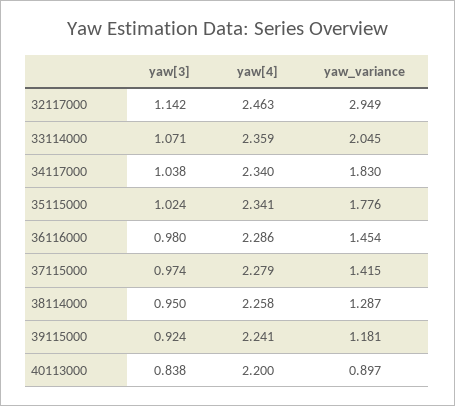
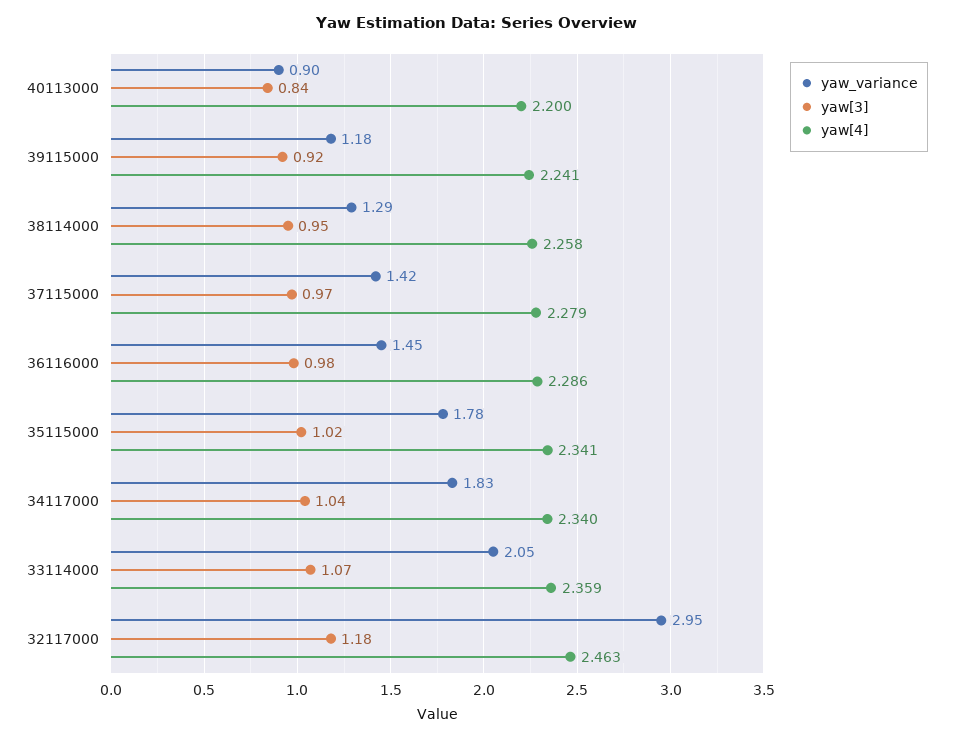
  {
    "yaw[3]": {
-     "32117000": 1.142,
+     "32117000": 1.18,
      "33114000": 1.071,
      "34117000": 1.038,
      "35115000": 1.024,
      "36116000": 0.98,
      "37115000": 0.974,
      "38114000": 0.95,
      "39115000": 0.924,
      "40113000": 0.838
    },
    "yaw[4]": {
      "32117000": 2.463,
      "33114000": 2.359,
      "34117000": 2.34,
      "35115000": 2.341,
      "36116000": 2.286,
      "37115000": 2.279,
      "38114000": 2.258,
      "39115000": 2.241,
      "40113000": 2.2
    },
    "yaw_variance": {
      "32117000": 2.949,
      "33114000": 2.045,
      "34117000": 1.83,
      "35115000": 1.776,
      "36116000": 1.454,
      "37115000": 1.415,
      "38114000": 1.287,
      "39115000": 1.181,
      "40113000": 0.897
    }
  }

